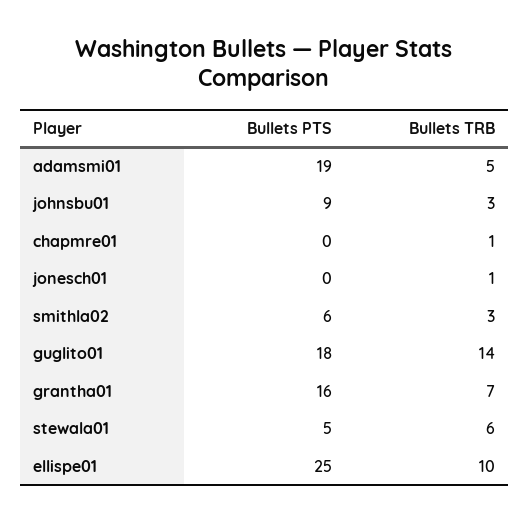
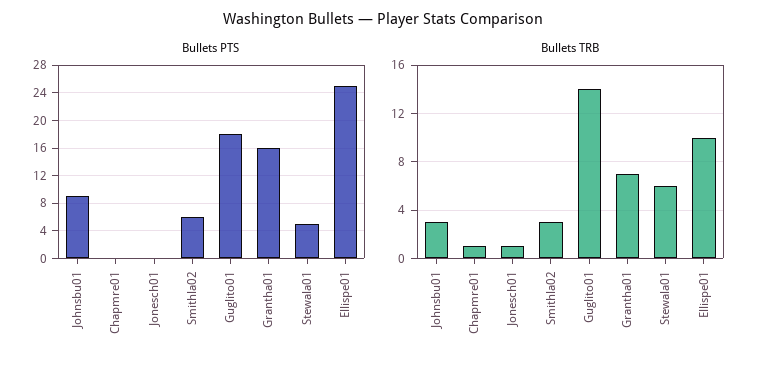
  {
    "Bullets PTS": {
-     "adamsmi01": 19,
      "johnsbu01": 9,
      "chapmre01": 0,
      "jonesch01": 0,
      "smithla02": 6,
      "guglito01": 18,
      "grantha01": 16,
      "stewala01": 5,
      "ellispe01": 25
    },
    "Bullets TRB": {
-     "adamsmi01": 5,
      "johnsbu01": 3,
      "chapmre01": 1,
      "jonesch01": 1,
      "smithla02": 3,
      "guglito01": 14,
      "grantha01": 7,
      "stewala01": 6,
      "ellispe01": 10
    }
  }

